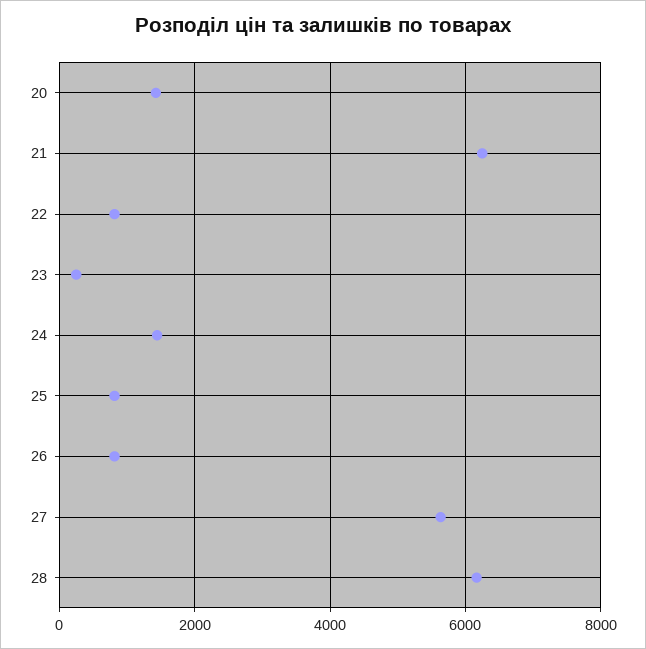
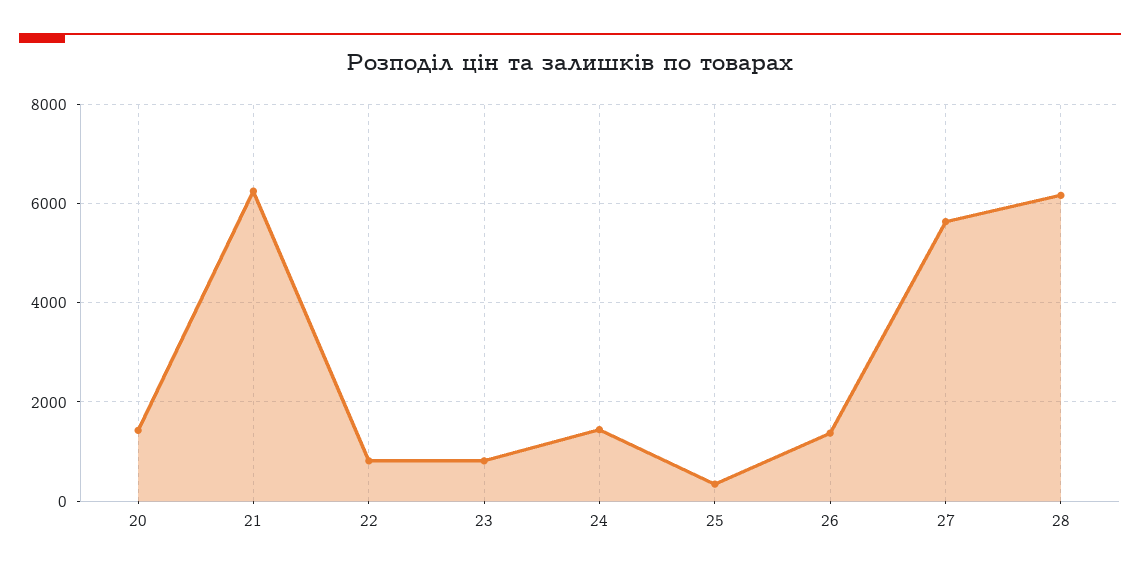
  {
    "20": 1400,
    "21": 6200,
    "22": 800,
-   "23": 200,
+   "23": 800,
    "24": 1400,
-   "25": 800,
+   "25": 400,
-   "26": 800,
+   "26": 1400,
    "27": 5600,
    "28": 6200
  }

